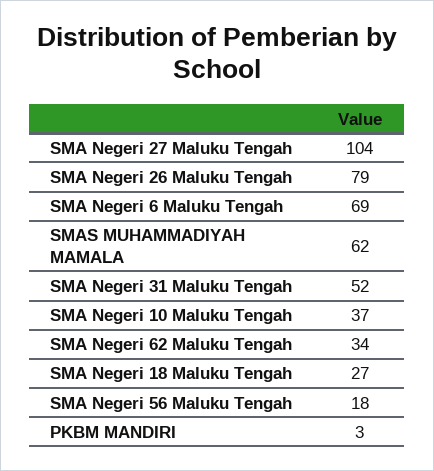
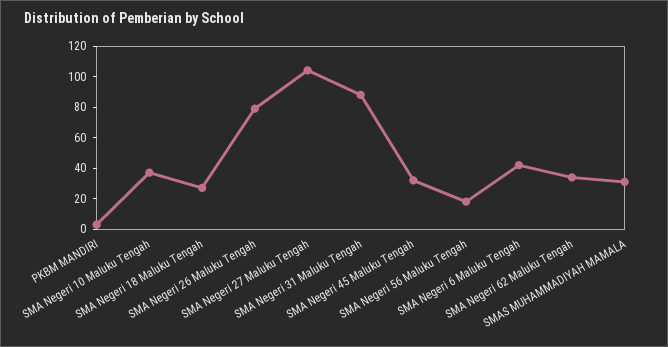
  {
    "SMA Negeri 27 Maluku Tengah": 104,
    "SMA Negeri 26 Maluku Tengah": 79,
-   "SMA Negeri 6 Maluku Tengah": 69,
+   "SMA Negeri 6 Maluku Tengah": 40,
-   "SMAS MUHAMMADIYAH MAMALA": 62,
+   "SMAS MUHAMMADIYAH MAMALA": 30,
-   "SMA Negeri 31 Maluku Tengah": 52,
+   "SMA Negeri 31 Maluku Tengah": 90,
    "SMA Negeri 10 Maluku Tengah": 37,
    "SMA Negeri 62 Maluku Tengah": 34,
    "SMA Negeri 18 Maluku Tengah": 27,
    "SMA Negeri 56 Maluku Tengah": 18,
-   "PKBM MANDIRI": 3
+   "PKBM MANDIRI": 3,
+   "SMA Negeri 45 Maluku Tengah": 30
  }

